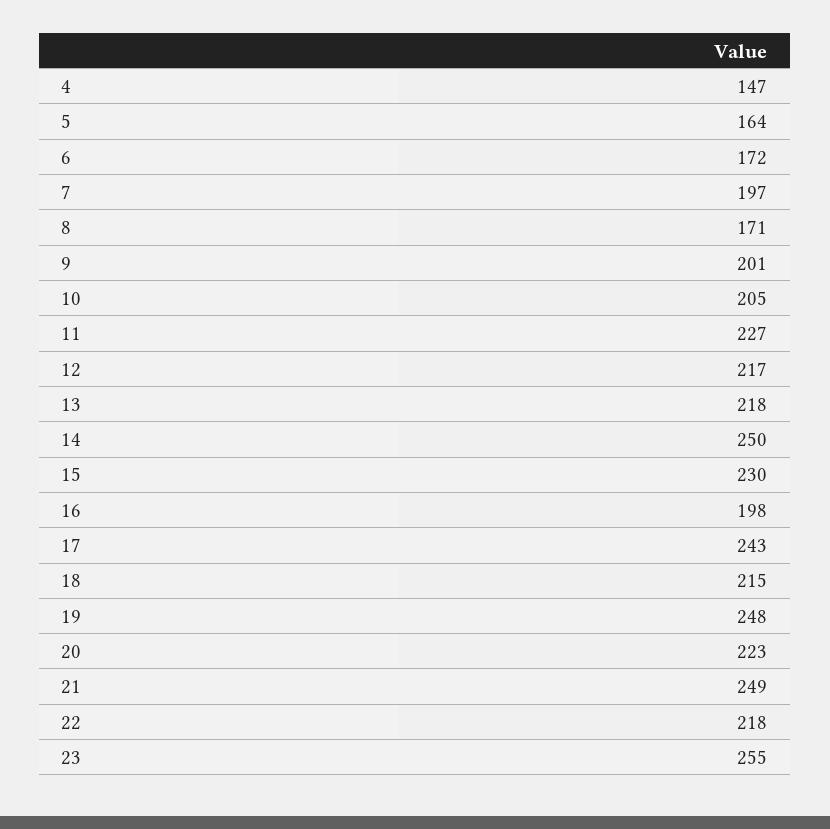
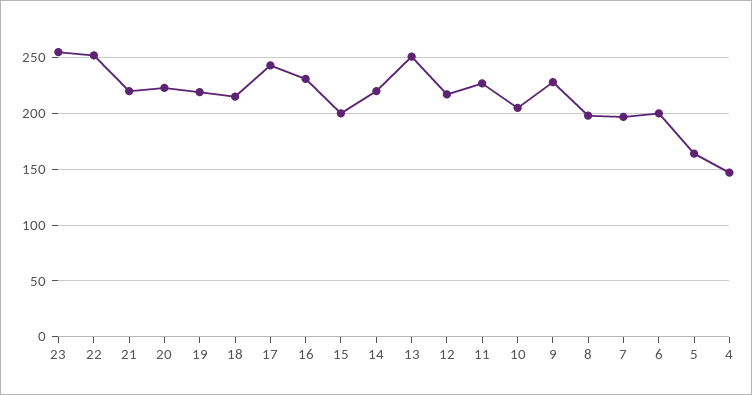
  {
    "4": 147,
    "5": 164,
-   "6": 172,
+   "6": 200,
    "7": 197,
-   "8": 171,
+   "8": 200,
-   "9": 201,
+   "9": 230,
    "10": 205,
    "11": 227,
    "12": 217,
-   "13": 218,
+   "13": 250,
-   "14": 250,
+   "14": 220,
-   "15": 230,
+   "15": 200,
-   "16": 198,
+   "16": 230,
    "17": 243,
    "18": 215,
-   "19": 248,
+   "19": 220,
    "20": 223,
-   "21": 249,
+   "21": 220,
-   "22": 218,
+   "22": 250,
    "23": 255
  }

